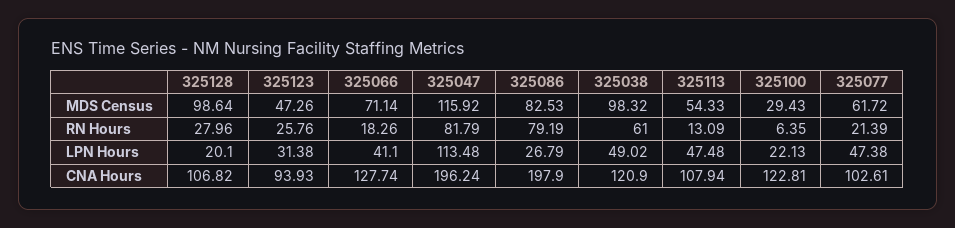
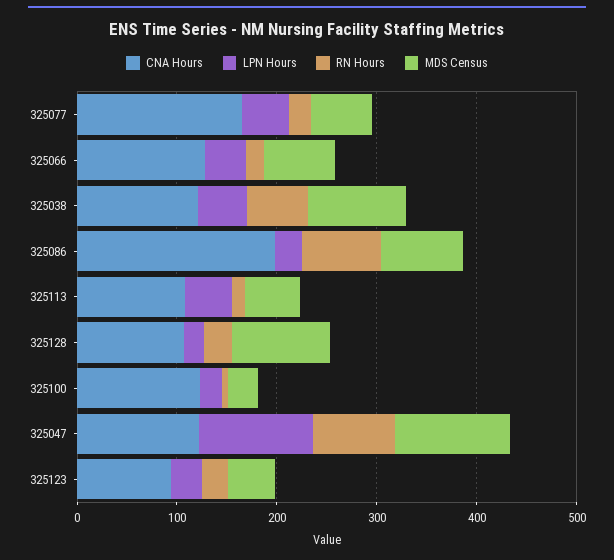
  {
    "MDS Census": {
      "325128": 98.64,
      "325123": 47.26,
      "325066": 71.14,
      "325047": 115.92,
      "325086": 82.53,
      "325038": 98.32,
      "325113": 54.33,
      "325100": 29.43,
      "325077": 61.72
    },
    "RN Hours": {
      "325128": 27.96,
      "325123": 25.76,
      "325066": 18.26,
      "325047": 81.79,
      "325086": 79.19,
      "325038": 61,
      "325113": 13.09,
      "325100": 6.35,
      "325077": 21.39
    },
    "LPN Hours": {
      "325128": 20.1,
      "325123": 31.38,
      "325066": 41.1,
      "325047": 113.48,
      "325086": 26.79,
      "325038": 49.02,
      "325113": 47.48,
      "325100": 22.13,
      "325077": 47.38
    },
    "CNA Hours": {
      "325128": 106.82,
      "325123": 93.93,
      "325066": 127.74,
-     "325047": 196.24,
+     "325047": 120,
      "325086": 197.9,
      "325038": 120.9,
      "325113": 107.94,
      "325100": 122.81,
-     "325077": 102.61
+     "325077": 160
    }
  }

